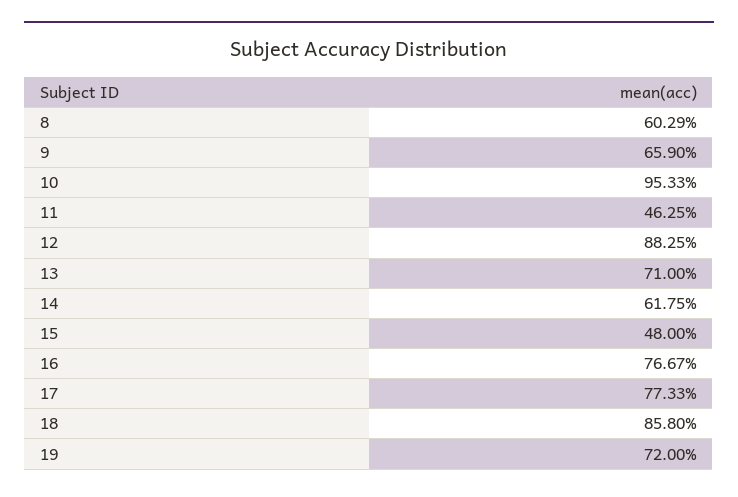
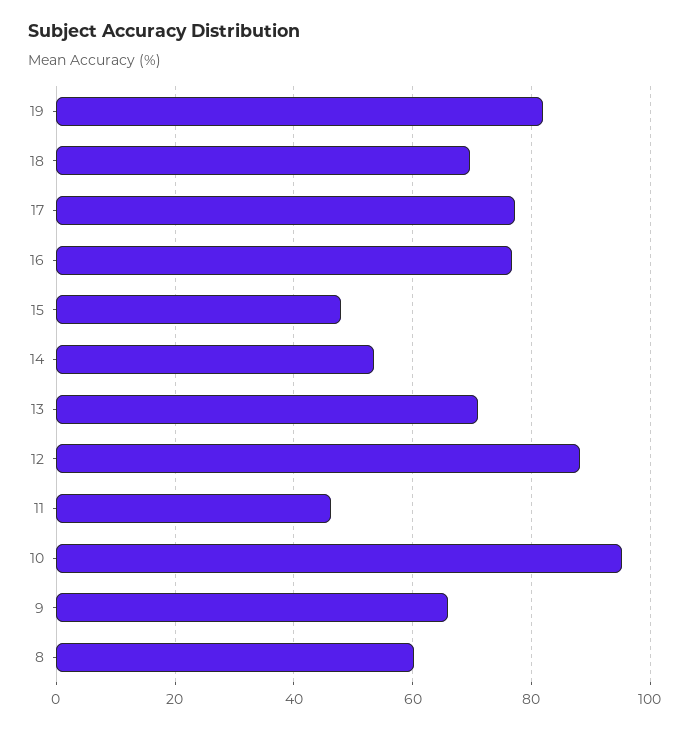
  {
    "8": 60.29,
    "9": 65.9,
    "10": 95.33,
    "11": 46.25,
    "12": 88.25,
    "13": 71,
-   "14": 61.75,
+   "14": 54,
    "15": 48,
    "16": 76.67,
    "17": 77.33,
-   "18": 85.8,
+   "18": 70,
-   "19": 72
+   "19": 82
  }

